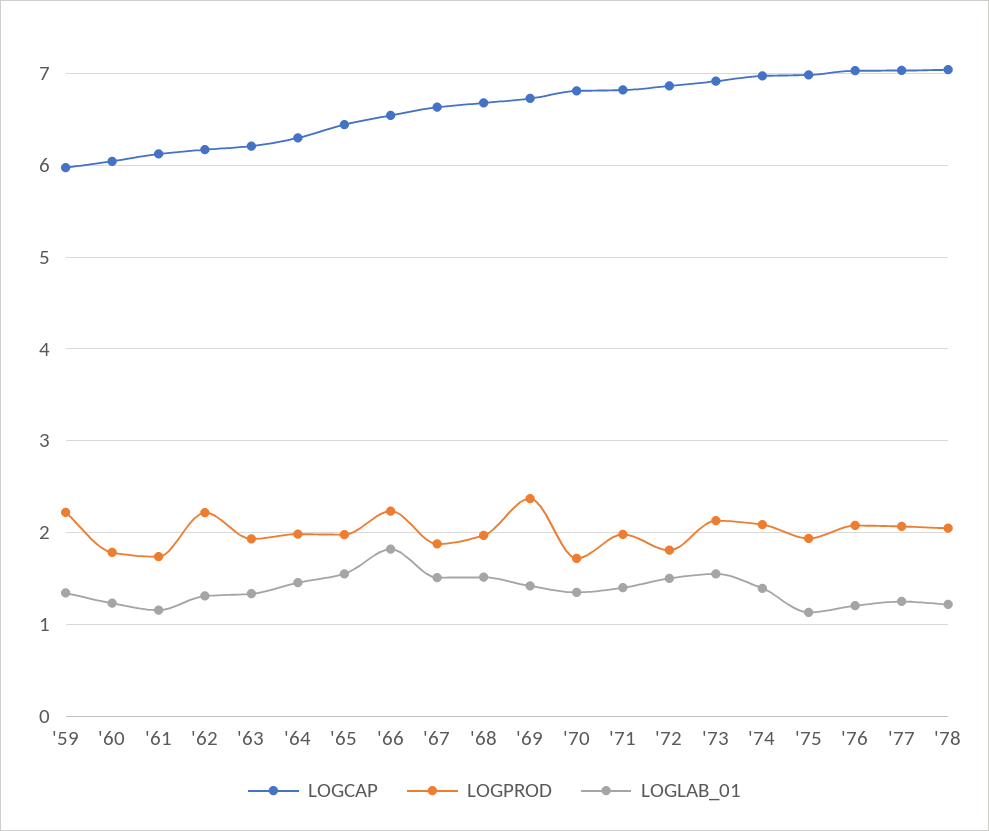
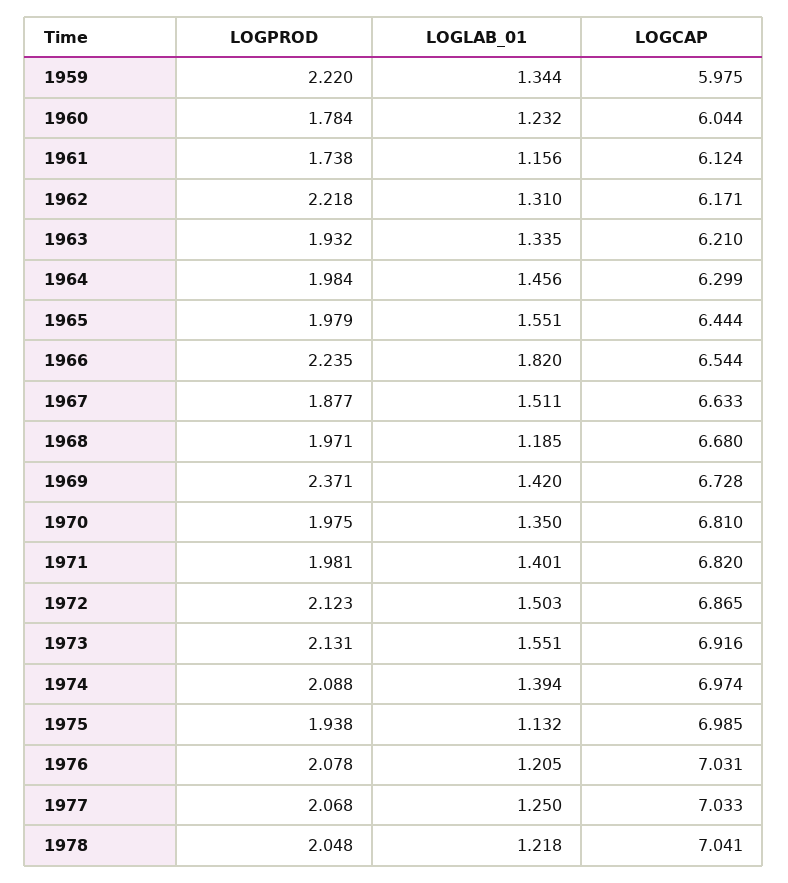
  {
    "LOGCAP": {
      "'59": 5.975,
      "'60": 6.044,
      "'61": 6.124,
      "'62": 6.171,
      "'63": 6.21,
      "'64": 6.299,
      "'65": 6.444,
      "'66": 6.544,
      "'67": 6.633,
      "'68": 6.68,
      "'69": 6.728,
      "'70": 6.81,
      "'71": 6.82,
      "'72": 6.865,
      "'73": 6.916,
      "'74": 6.974,
      "'75": 6.985,
      "'76": 7.031,
      "'77": 7.033,
      "'78": 7.041
    },
    "LOGPROD": {
      "'59": 2.22,
      "'60": 1.784,
      "'61": 1.738,
      "'62": 2.218,
      "'63": 1.932,
      "'64": 1.984,
      "'65": 1.979,
      "'66": 2.235,
      "'67": 1.877,
      "'68": 1.971,
      "'69": 2.371,
-     "'70": 1.7,
+     "'70": 1.975,
      "'71": 1.981,
-     "'72": 1.8,
+     "'72": 2.123,
      "'73": 2.131,
      "'74": 2.088,
      "'75": 1.938,
      "'76": 2.078,
      "'77": 2.068,
      "'78": 2.048
    },
    "LOGLAB_01": {
      "'59": 1.344,
      "'60": 1.232,
      "'61": 1.156,
      "'62": 1.31,
      "'63": 1.335,
      "'64": 1.456,
      "'65": 1.551,
      "'66": 1.82,
      "'67": 1.511,
-     "'68": 1.5,
+     "'68": 1.185,
      "'69": 1.42,
      "'70": 1.35,
      "'71": 1.401,
      "'72": 1.503,
      "'73": 1.551,
      "'74": 1.394,
      "'75": 1.132,
      "'76": 1.205,
      "'77": 1.25,
      "'78": 1.218
    }
  }

